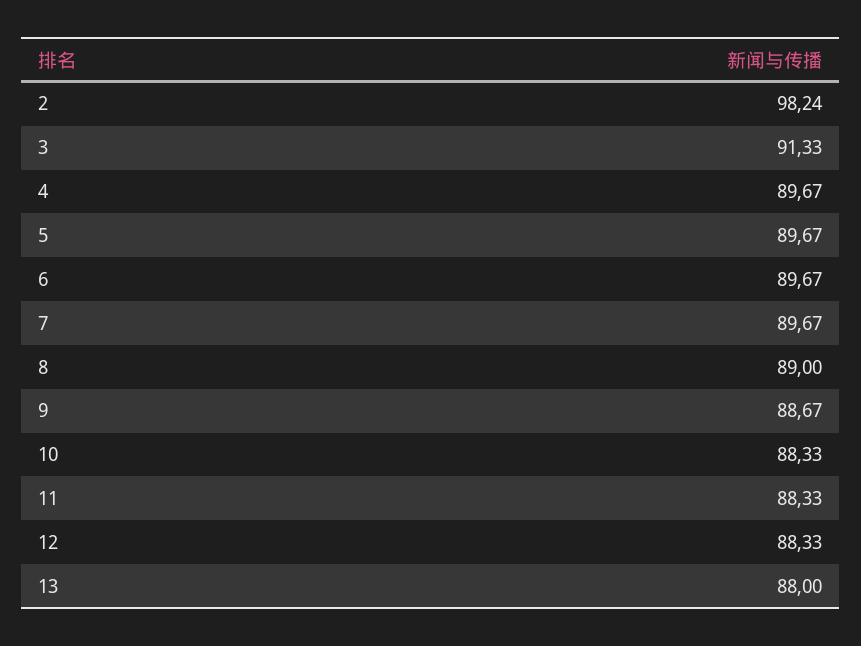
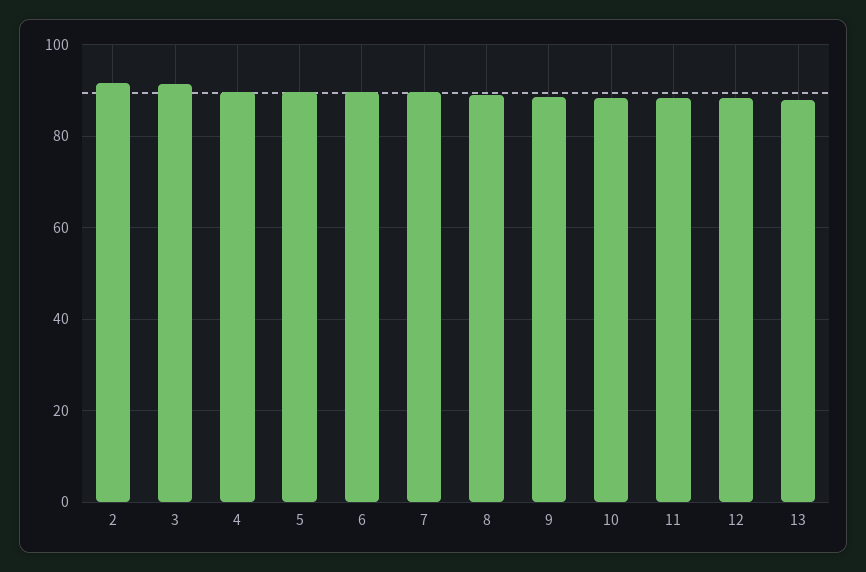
  {
-   "2": 98.24,
+   "2": 92,
    "3": 91.33,
    "4": 89.67,
    "5": 89.67,
    "6": 89.67,
    "7": 89.67,
    "8": 89,
    "9": 88.67,
    "10": 88.33,
    "11": 88.33,
    "12": 88.33,
    "13": 88
  }

